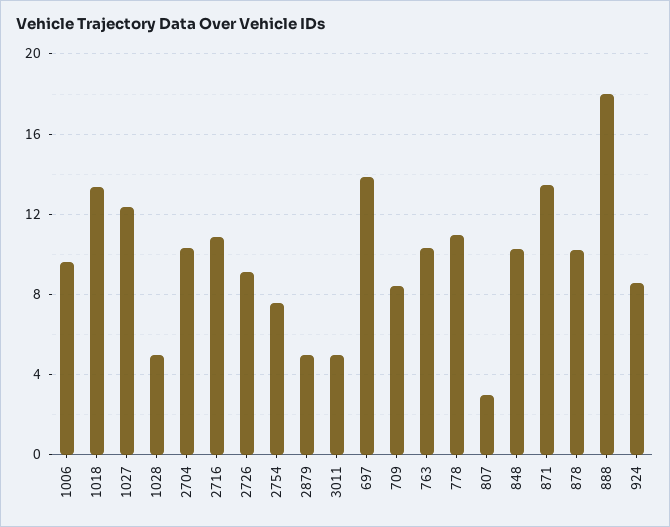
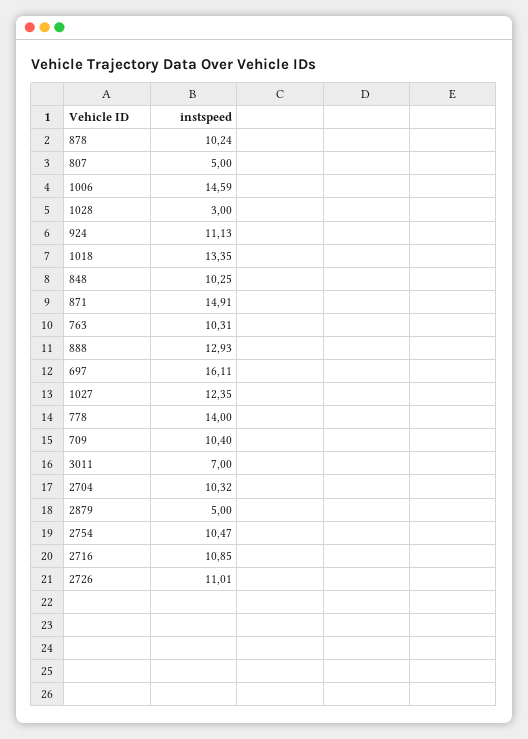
  {
-   "1006": 9.5,
+   "1006": 14.59,
    "1018": 13.35,
    "1027": 12.35,
-   "1028": 5,
+   "1028": 3,
    "2704": 10.32,
    "2716": 10.85,
-   "2726": 9,
+   "2726": 11.01,
-   "2754": 7.5,
+   "2754": 10.47,
    "2879": 5,
-   "3011": 5,
+   "3011": 7,
-   "697": 14,
+   "697": 16.11,
-   "709": 8.5,
+   "709": 10.4,
    "763": 10.31,
-   "778": 11,
+   "778": 14,
-   "807": 3,
+   "807": 5,
    "848": 10.25,
-   "871": 13.5,
+   "871": 14.91,
    "878": 10.24,
-   "888": 18,
+   "888": 12.93,
-   "924": 8.5
+   "924": 11.13
  }

